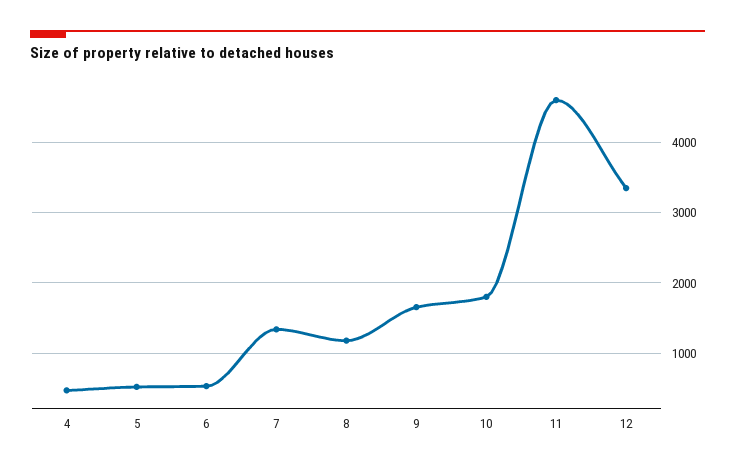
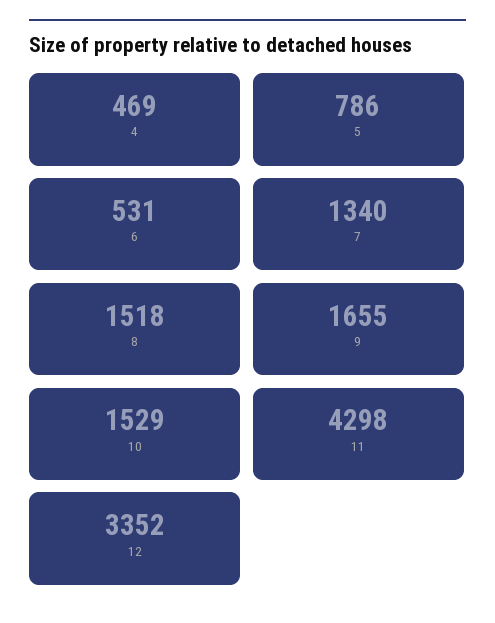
  {
    "4": 469,
-   "5": 500,
+   "5": 786,
    "6": 531,
    "7": 1340,
-   "8": 1200,
+   "8": 1518,
    "9": 1655,
-   "10": 1800,
+   "10": 1529,
-   "11": 4600,
+   "11": 4298,
    "12": 3352
  }

